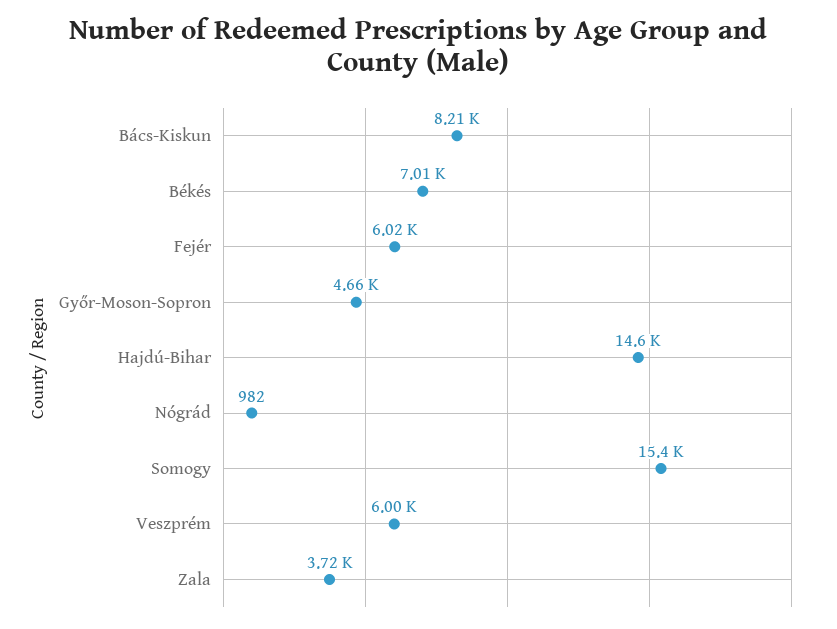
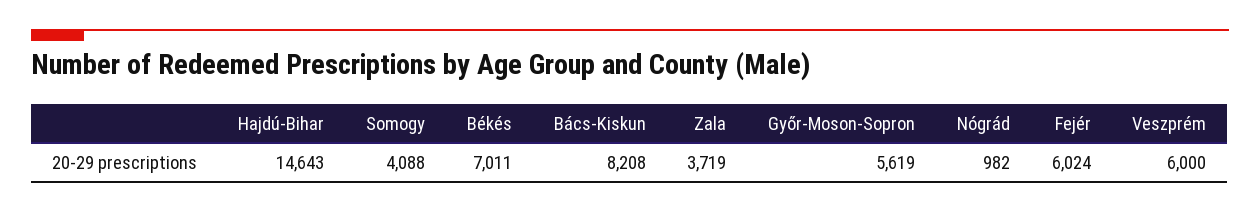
  {
    "Bács-Kiskun": 8208,
    "Békés": 7011,
    "Fejér": 6024,
-   "Győr-Moson-Sopron": 4660,
+   "Győr-Moson-Sopron": 5619,
    "Hajdú-Bihar": 14643,
    "Nógrád": 982,
-   "Somogy": 15400,
+   "Somogy": 4088,
    "Veszprém": 6000,
    "Zala": 3719
  }

